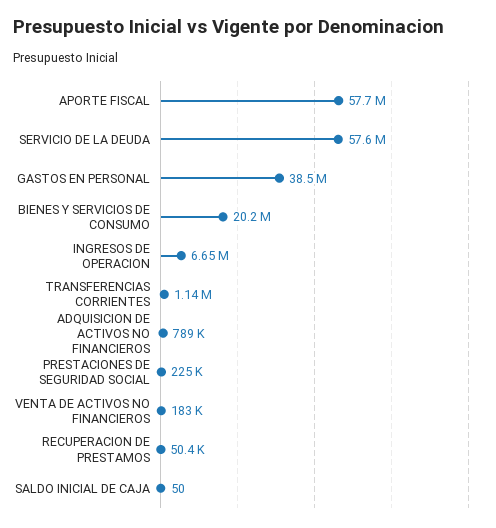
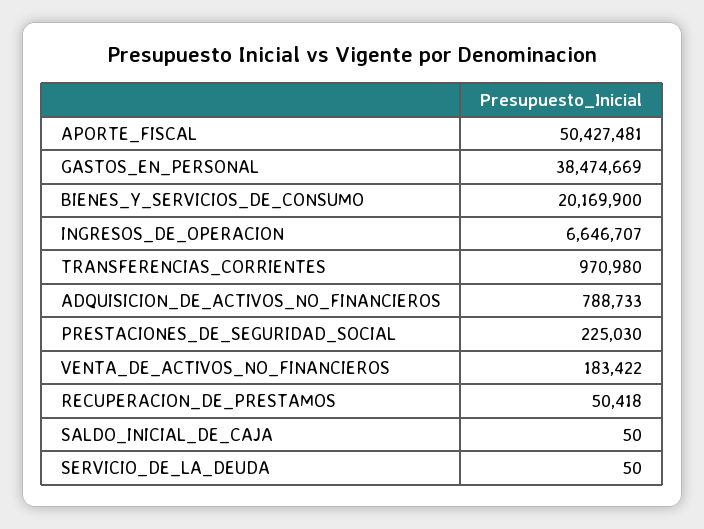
  {
-   "APORTE FISCAL": 57700000,
+   "APORTE FISCAL": 50427481,
-   "SERVICIO DE LA DEUDA": 57600000,
+   "SERVICIO DE LA DEUDA": 50,
    "GASTOS EN PERSONAL": 38474669,
    "BIENES Y SERVICIOS DE CONSUMO": 20169900,
    "INGRESOS DE OPERACION": 6646707,
-   "TRANSFERENCIAS CORRIENTES": 1140000,
+   "TRANSFERENCIAS CORRIENTES": 970980,
    "ADQUISICION DE ACTIVOS NO FINANCIEROS": 788733,
    "PRESTACIONES DE SEGURIDAD SOCIAL": 225030,
    "VENTA DE ACTIVOS NO FINANCIEROS": 183422,
    "RECUPERACION DE PRESTAMOS": 50418,
    "SALDO INICIAL DE CAJA": 50
  }

